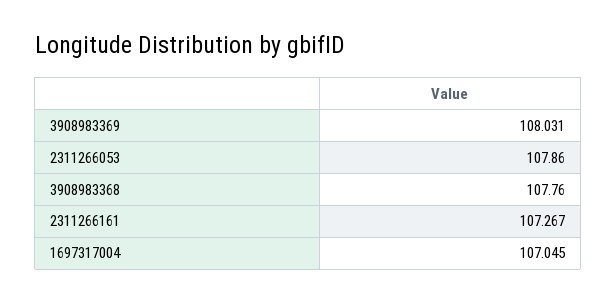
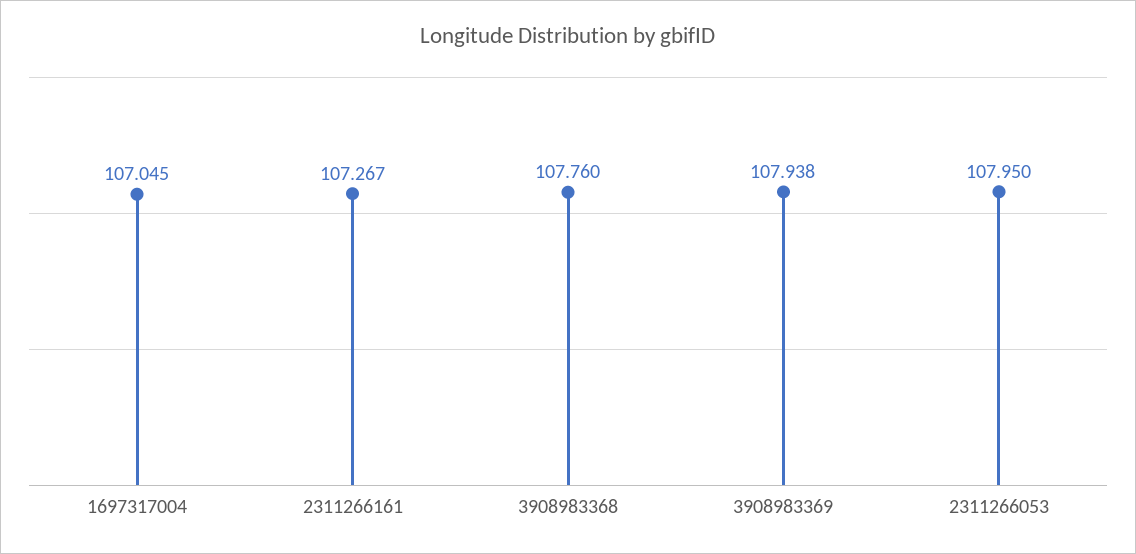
  {
-   "3908983369": 108.031,
+   "3908983369": 107.938,
-   "2311266053": 107.86,
+   "2311266053": 107.95,
    "3908983368": 107.76,
    "2311266161": 107.267,
    "1697317004": 107.045
  }

